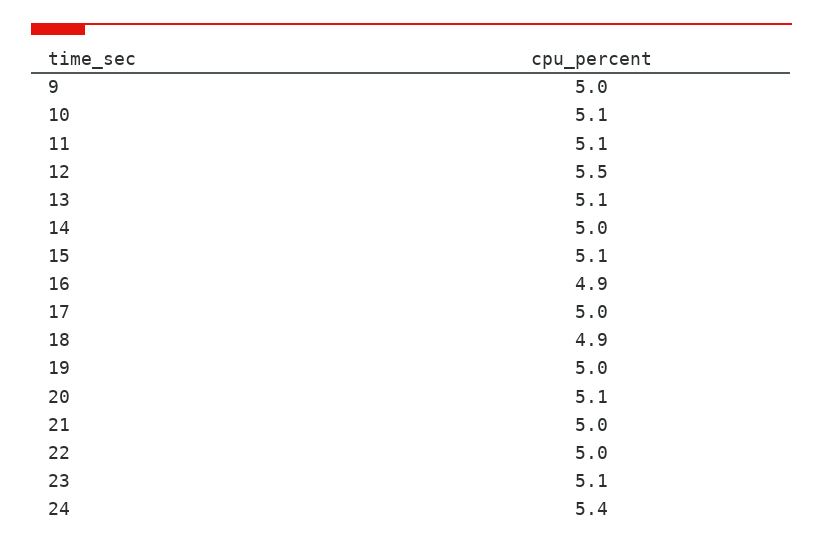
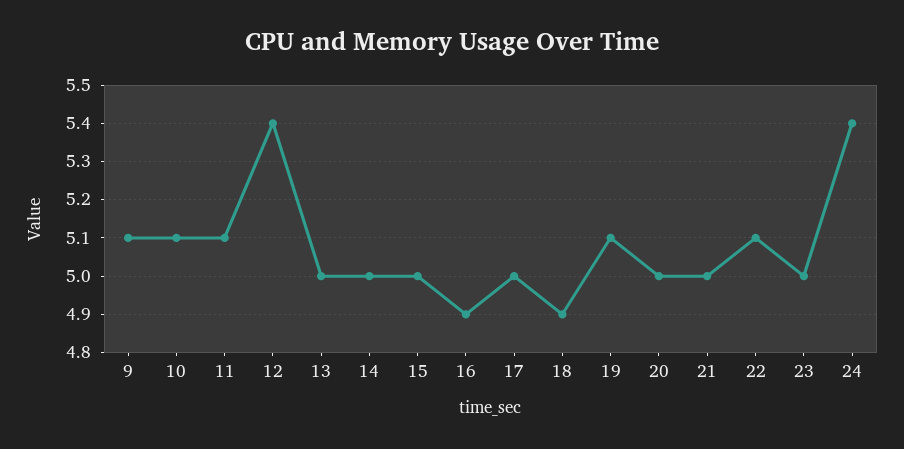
  {
-   "9": 5,
+   "9": 5.1,
    "10": 5.1,
    "11": 5.1,
-   "12": 5.5,
+   "12": 5.4,
-   "13": 5.1,
+   "13": 5,
    "14": 5,
-   "15": 5.1,
+   "15": 5,
    "16": 4.9,
    "17": 5,
    "18": 4.9,
-   "19": 5,
+   "19": 5.1,
-   "20": 5.1,
+   "20": 5,
    "21": 5,
-   "22": 5,
+   "22": 5.1,
-   "23": 5.1,
+   "23": 5,
    "24": 5.4
  }

